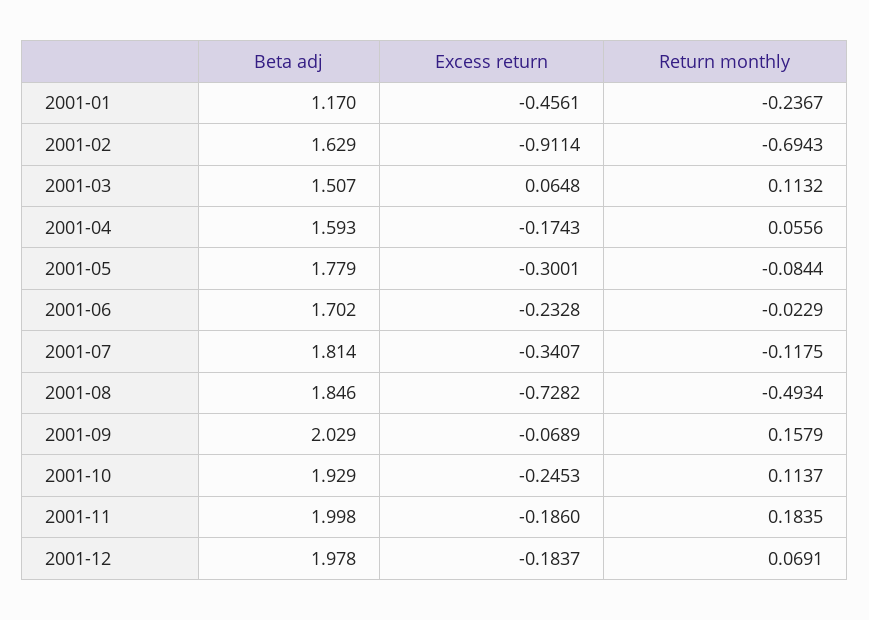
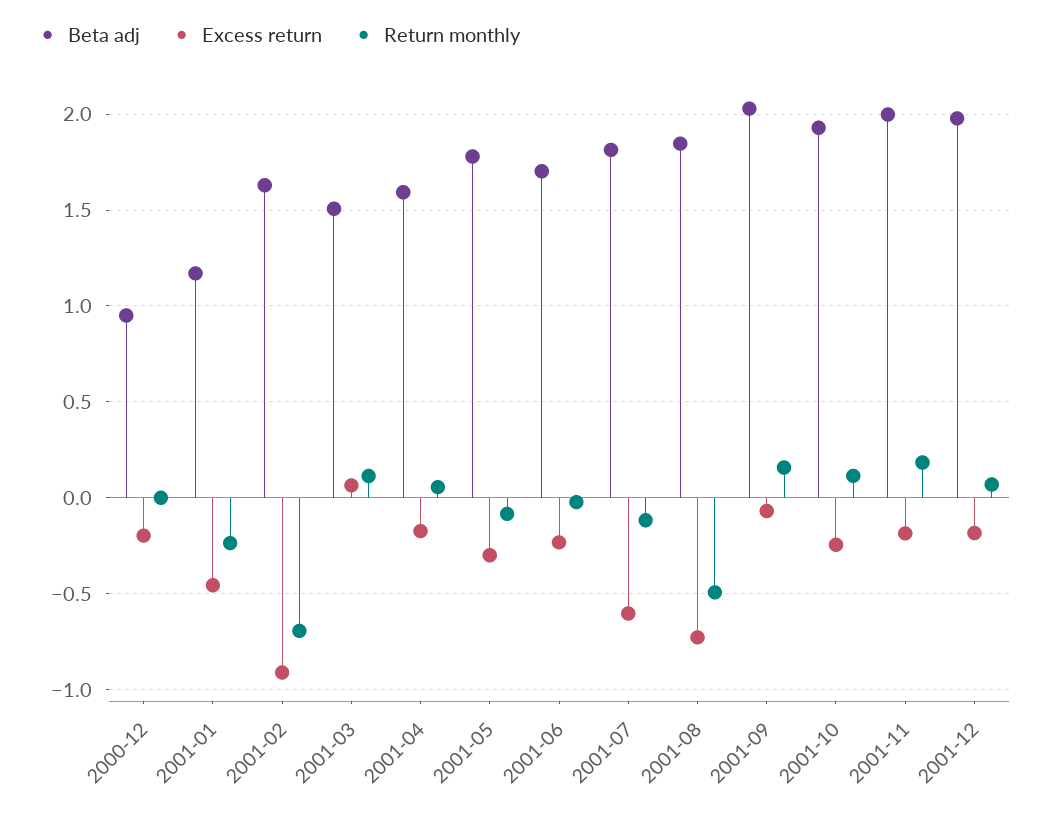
  {
    "Beta adj": {
      "2001-01": 1.17,
      "2001-02": 1.629,
      "2001-03": 1.507,
      "2001-04": 1.593,
      "2001-05": 1.779,
      "2001-06": 1.702,
      "2001-07": 1.814,
      "2001-08": 1.846,
      "2001-09": 2.029,
      "2001-10": 1.929,
      "2001-11": 1.998,
-     "2001-12": 1.978
+     "2001-12": 1.978,
+     "2000-12": 0.95
    },
    "Excess return": {
      "2001-01": -0.4561,
      "2001-02": -0.9114,
      "2001-03": 0.0648,
      "2001-04": -0.1743,
      "2001-05": -0.3001,
      "2001-06": -0.2328,
-     "2001-07": -0.3407,
+     "2001-07": -0.6,
      "2001-08": -0.7282,
      "2001-09": -0.0689,
      "2001-10": -0.2453,
      "2001-11": -0.186,
-     "2001-12": -0.1837
+     "2001-12": -0.1837,
+     "2000-12": -0.2
    },
    "Return monthly": {
      "2001-01": -0.2367,
      "2001-02": -0.6943,
      "2001-03": 0.1132,
      "2001-04": 0.0556,
      "2001-05": -0.0844,
      "2001-06": -0.0229,
      "2001-07": -0.1175,
      "2001-08": -0.4934,
      "2001-09": 0.1579,
      "2001-10": 0.1137,
      "2001-11": 0.1835,
-     "2001-12": 0.0691
+     "2001-12": 0.0691,
+     "2000-12": 0
    }
  }

